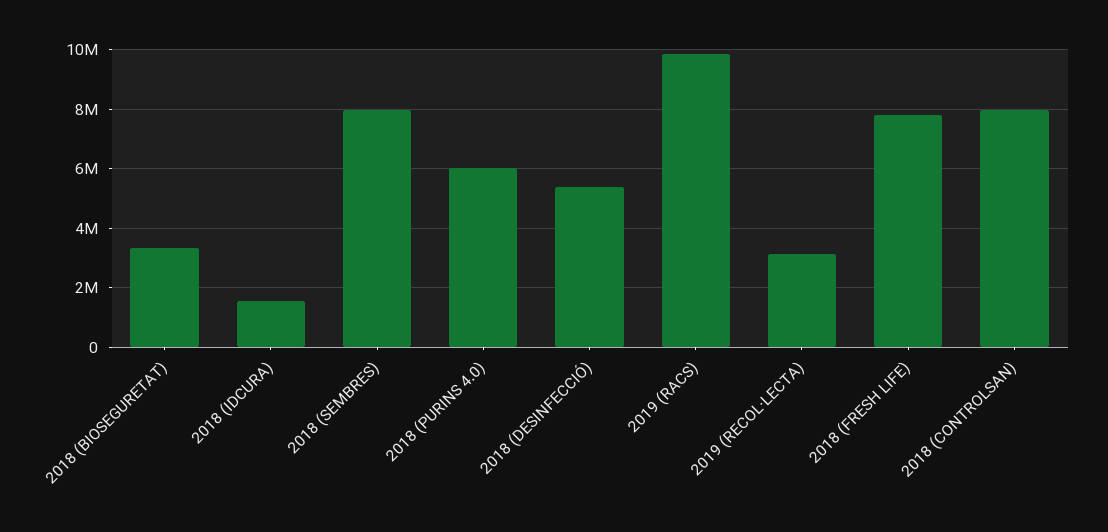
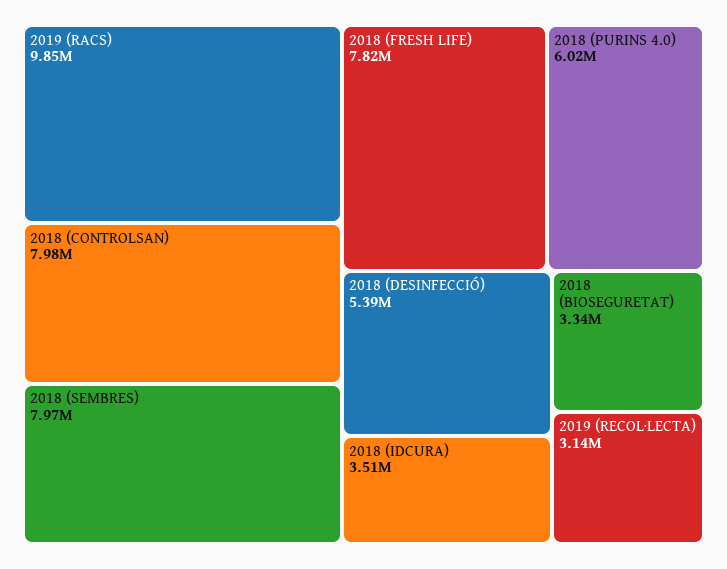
  {
    "2018 (BIOSEGURETAT)": 3340000,
-   "2018 (IDCURA)": 1500000,
+   "2018 (IDCURA)": 3510000,
    "2018 (SEMBRES)": 7970000,
    "2018 (PURINS 4.0)": 6020000,
    "2018 (DESINFECCIÓ)": 5390000,
    "2019 (RACS)": 9850000,
    "2019 (RECOL·LECTA)": 3140000,
    "2018 (FRESH LIFE)": 7820000,
    "2018 (CONTROLSAN)": 7980000
  }

